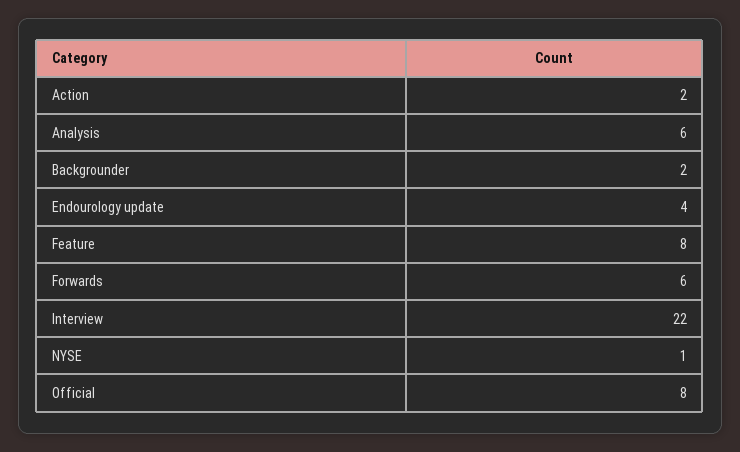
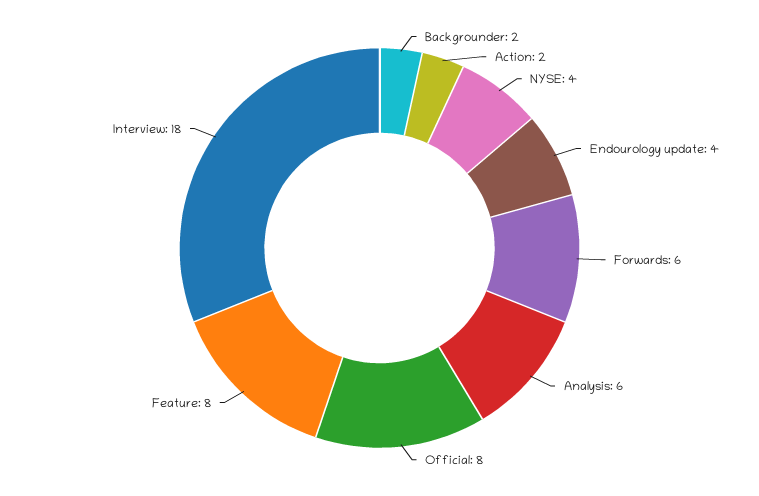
  {
    "Action": 2,
    "Analysis": 6,
    "Backgrounder": 2,
    "Endourology update": 4,
    "Feature": 8,
    "Forwards": 6,
-   "Interview": 22,
+   "Interview": 18,
-   "NYSE": 1,
+   "NYSE": 4,
    "Official": 8
  }

